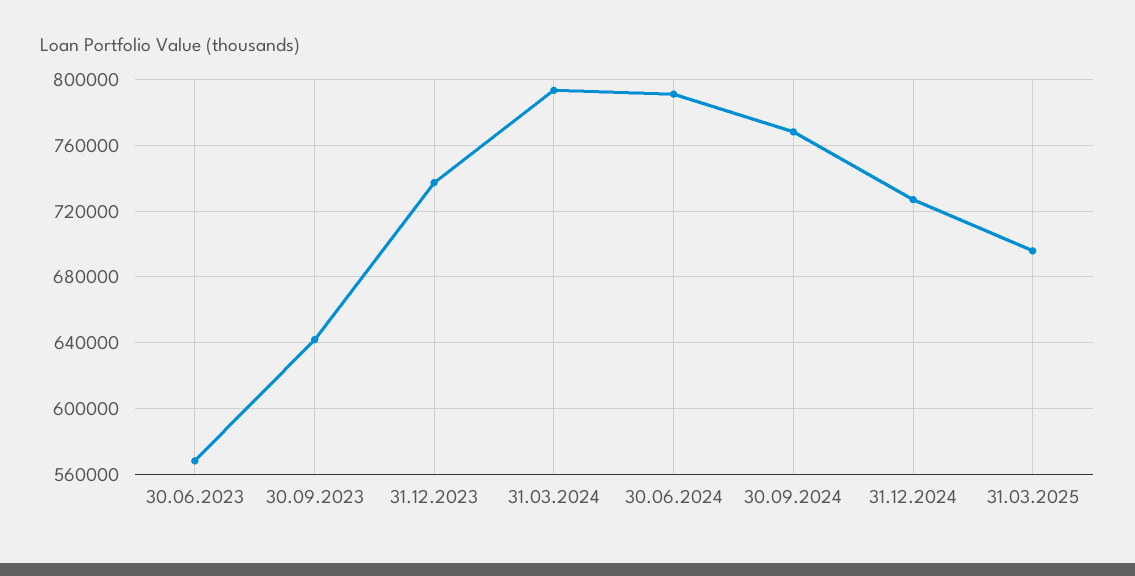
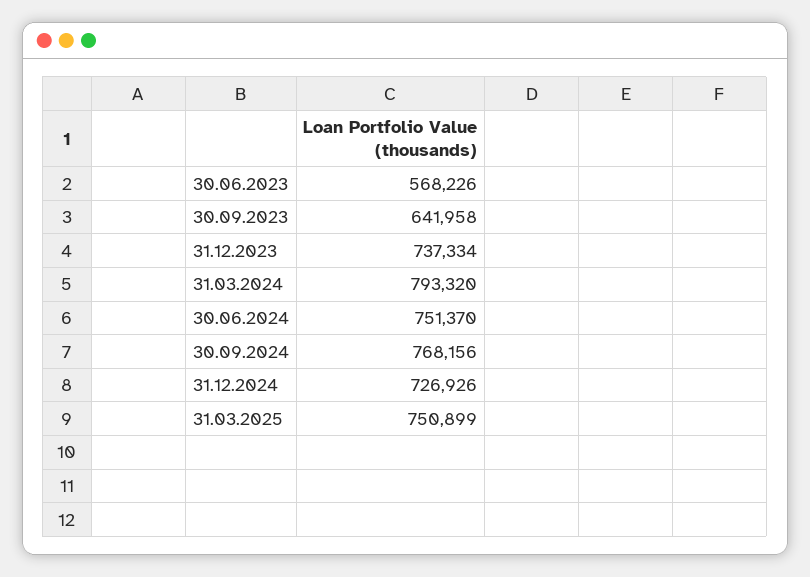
  {
    "30.06.2023": 568226,
    "30.09.2023": 641958,
    "31.12.2023": 737334,
    "31.03.2024": 793320,
-   "30.06.2024": 790000,
+   "30.06.2024": 751370,
    "30.09.2024": 768156,
    "31.12.2024": 726926,
-   "31.03.2025": 695000
+   "31.03.2025": 750899
  }

